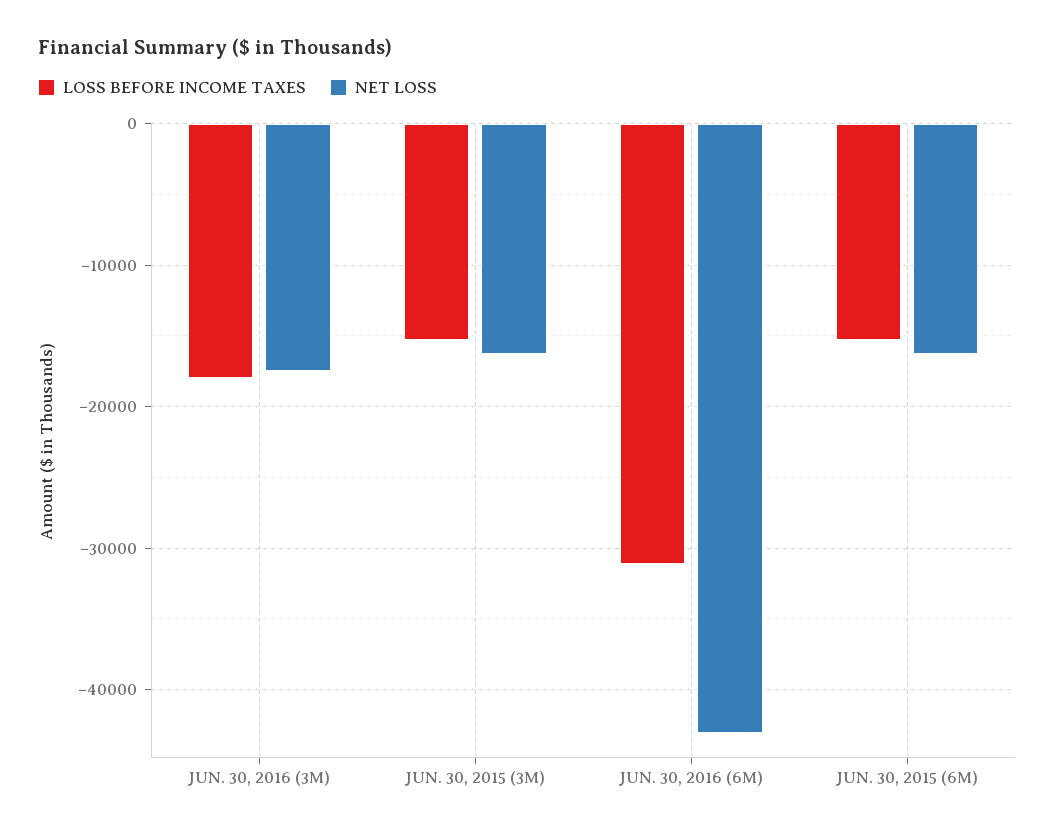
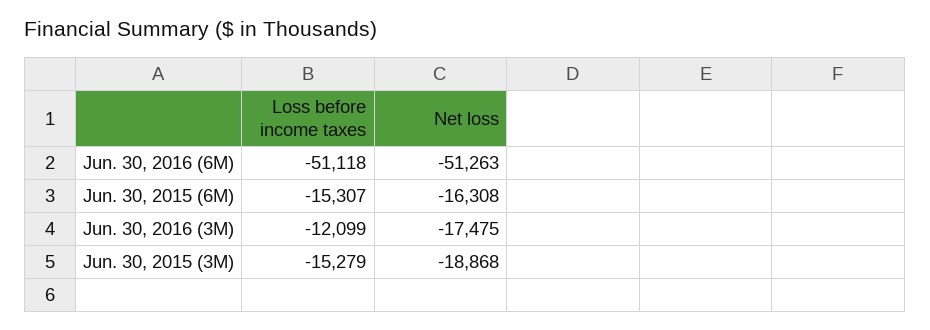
  {
    "LOSS BEFORE INCOME TAXES": {
-     "JUN. 30, 2016 (3M)": -18000,
+     "JUN. 30, 2016 (3M)": -12099,
      "JUN. 30, 2015 (3M)": -15279,
-     "JUN. 30, 2016 (6M)": -31000,
+     "JUN. 30, 2016 (6M)": -51118,
      "JUN. 30, 2015 (6M)": -15307
    },
    "NET LOSS": {
      "JUN. 30, 2016 (3M)": -17475,
-     "JUN. 30, 2015 (3M)": -16000,
+     "JUN. 30, 2015 (3M)": -18868,
-     "JUN. 30, 2016 (6M)": -43000,
+     "JUN. 30, 2016 (6M)": -51263,
      "JUN. 30, 2015 (6M)": -16308
    }
  }

